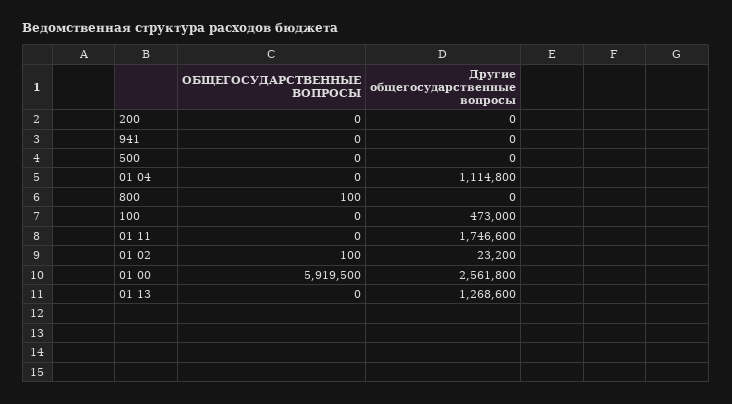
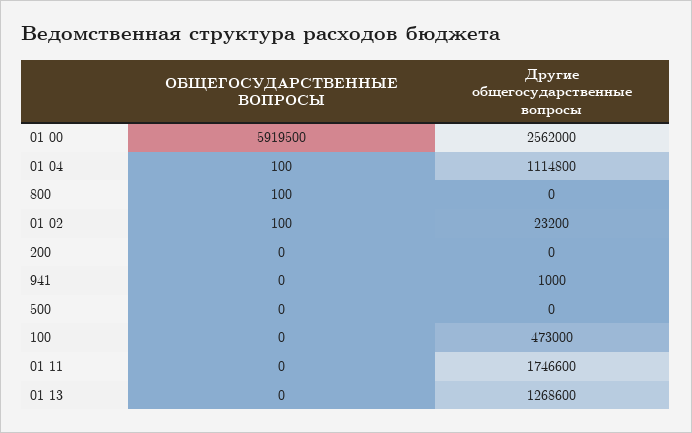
  {
    "ОБЩЕГОСУДАРСТВЕННЫЕ ВОПРОСЫ": {
      "200": 0,
      "941": 0,
      "500": 0,
-     "01 04": 0,
+     "01 04": 100,
      "800": 100,
      "100": 0,
      "01 11": 0,
      "01 02": 100,
      "01 00": 5919500,
      "01 13": 0
    },
    "Другие общегосударственные вопросы": {
      "200": 0,
-     "941": 0,
+     "941": 1000,
      "500": 0,
      "01 04": 1114800,
      "800": 0,
      "100": 473000,
      "01 11": 1746600,
      "01 02": 23200,
-     "01 00": 2561800,
+     "01 00": 2562000,
      "01 13": 1268600
    }
  }

